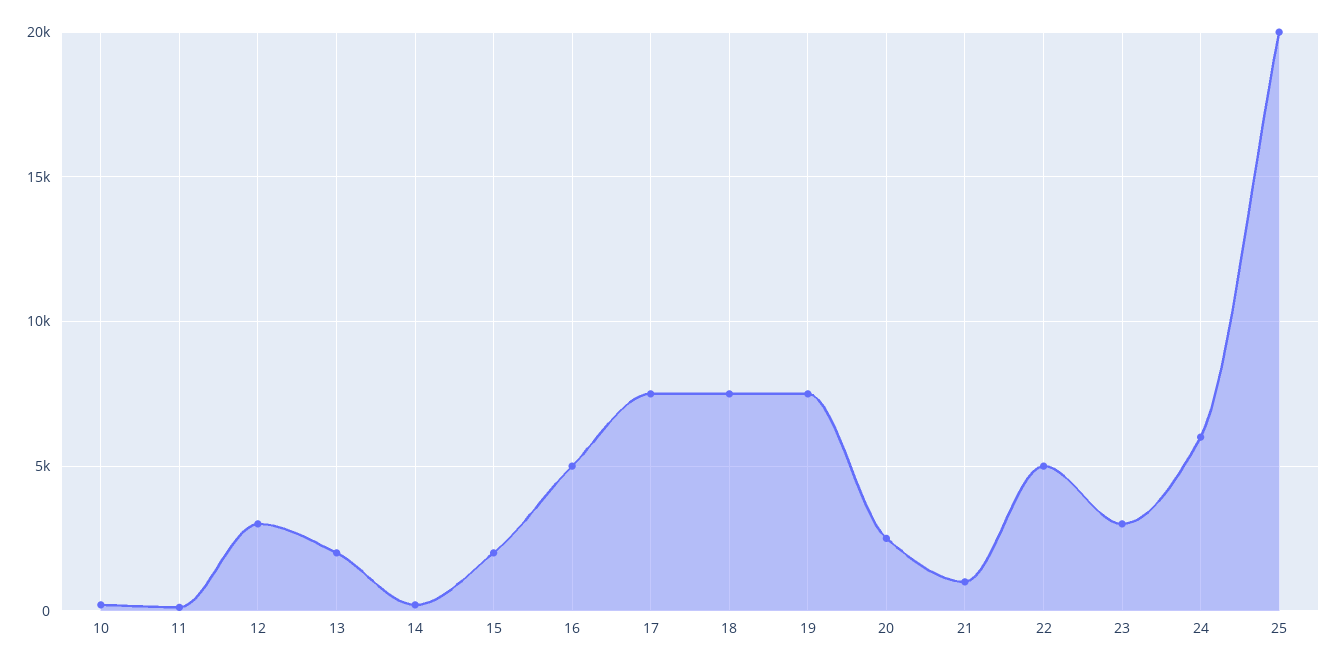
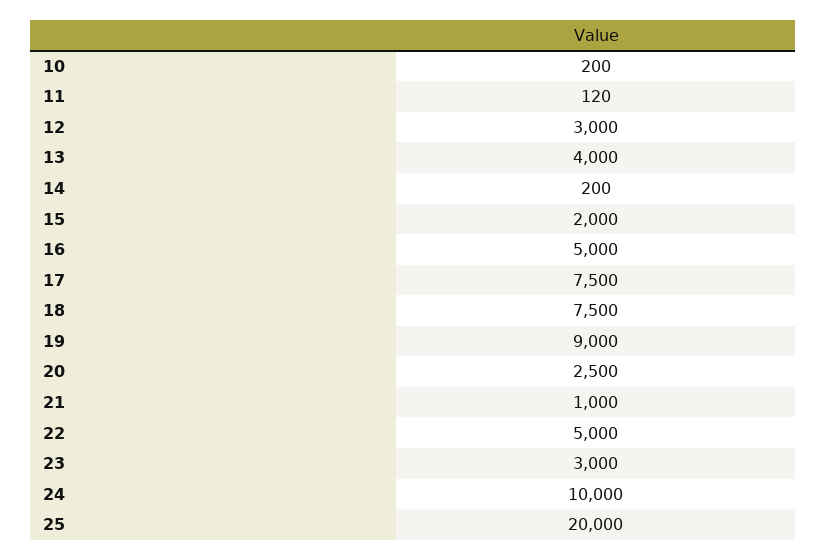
  {
    "10": 200,
    "11": 120,
    "12": 3000,
-   "13": 2000,
+   "13": 4000,
    "14": 200,
    "15": 2000,
    "16": 5000,
    "17": 7500,
    "18": 7500,
-   "19": 7500,
+   "19": 9000,
    "20": 2500,
    "21": 1000,
    "22": 5000,
    "23": 3000,
-   "24": 6000,
+   "24": 10000,
    "25": 20000
  }

